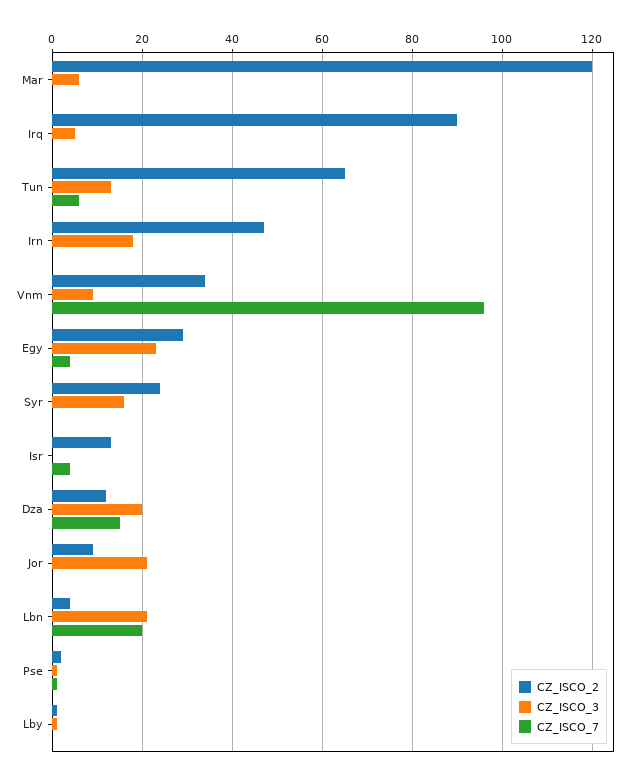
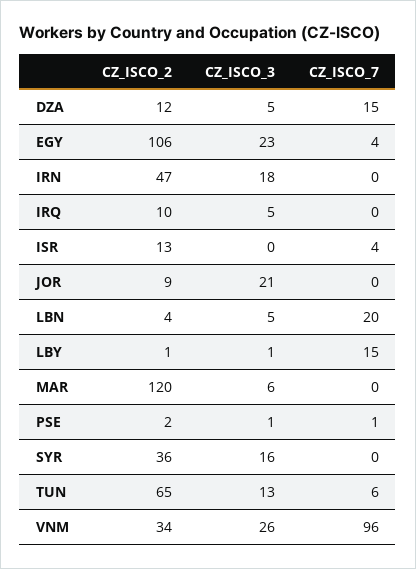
  {
    "CZ_ISCO_2": {
      "Mar": 120,
-     "Irq": 90,
+     "Irq": 10,
      "Tun": 65,
      "Irn": 47,
      "Vnm": 34,
-     "Egy": 30,
+     "Egy": 106,
-     "Syr": 25,
+     "Syr": 36,
      "Isr": 13,
      "Dza": 12,
      "Jor": 9,
      "Lbn": 4,
      "Pse": 2,
      "Lby": 1
    },
    "CZ_ISCO_3": {
      "Mar": 6,
      "Irq": 5,
      "Tun": 13,
      "Irn": 18,
-     "Vnm": 10,
+     "Vnm": 26,
      "Egy": 23,
      "Syr": 16,
      "Isr": 0,
-     "Dza": 20,
+     "Dza": 5,
      "Jor": 21,
-     "Lbn": 20,
+     "Lbn": 5,
      "Pse": 1,
      "Lby": 1
    },
    "CZ_ISCO_7": {
      "Mar": 0,
      "Irq": 0,
      "Tun": 6,
      "Irn": 0,
      "Vnm": 96,
      "Egy": 4,
      "Syr": 0,
      "Isr": 4,
      "Dza": 15,
      "Jor": 0,
      "Lbn": 20,
      "Pse": 1,
-     "Lby": 0
+     "Lby": 15
    }
  }

